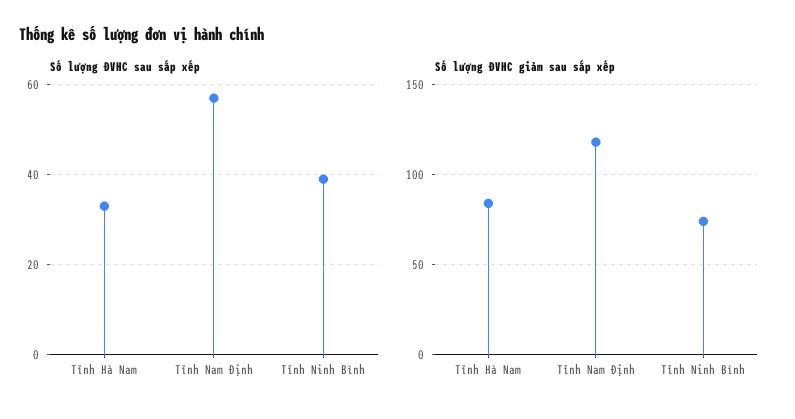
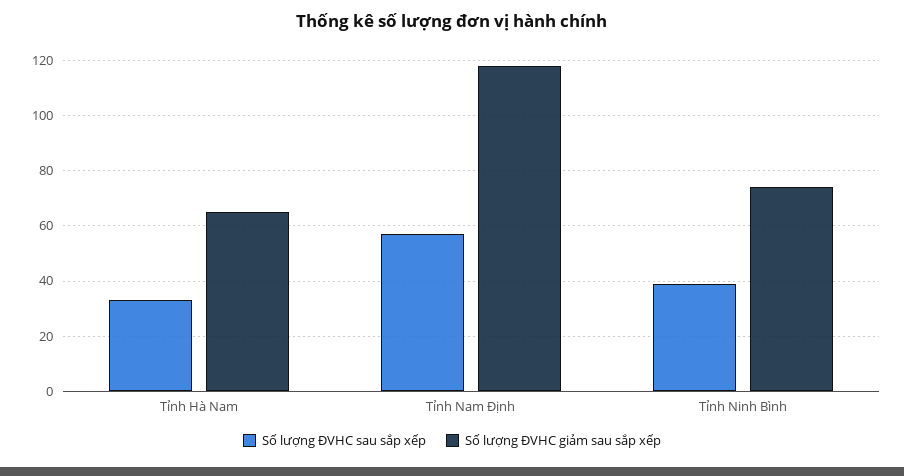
  {
    "Số lượng ĐVHC sau sắp xếp": {
      "Tỉnh Hà Nam": 35,
      "Tỉnh Nam Định": 55,
      "Tỉnh Ninh Bình": 40
    },
    "Số lượng ĐVHC giảm sau sắp xếp": {
-     "Tỉnh Hà Nam": 85,
+     "Tỉnh Hà Nam": 65,
      "Tỉnh Nam Định": 120,
      "Tỉnh Ninh Bình": 75
    }
  }

